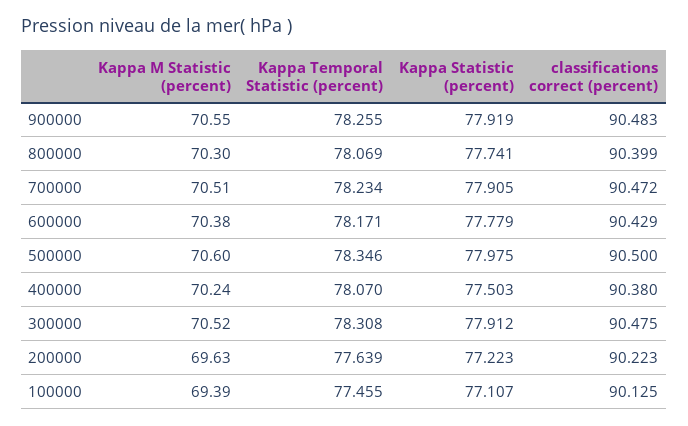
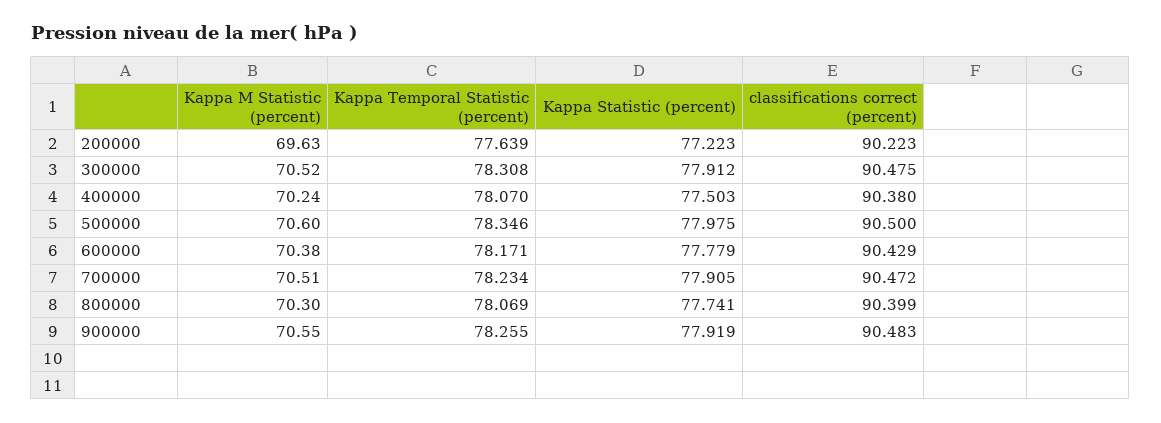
  {
    "Kappa M Statistic (percent)": {
      "900000": 70.55,
      "800000": 70.3,
      "700000": 70.51,
      "600000": 70.38,
      "500000": 70.6,
      "400000": 70.24,
      "300000": 70.52,
-     "200000": 69.63,
+     "200000": 69.63
-     "100000": 69.39
    },
    "Kappa Temporal Statistic (percent)": {
      "900000": 78.255,
      "800000": 78.069,
      "700000": 78.234,
      "600000": 78.171,
      "500000": 78.346,
      "400000": 78.07,
      "300000": 78.308,
-     "200000": 77.639,
+     "200000": 77.639
-     "100000": 77.455
    },
    "Kappa Statistic (percent)": {
      "900000": 77.919,
      "800000": 77.741,
      "700000": 77.905,
      "600000": 77.779,
      "500000": 77.975,
      "400000": 77.503,
      "300000": 77.912,
-     "200000": 77.223,
+     "200000": 77.223
-     "100000": 77.107
    },
    "classifications correct (percent)": {
      "900000": 90.483,
      "800000": 90.399,
      "700000": 90.472,
      "600000": 90.429,
      "500000": 90.5,
      "400000": 90.38,
      "300000": 90.475,
-     "200000": 90.223,
+     "200000": 90.223
-     "100000": 90.125
    }
  }

